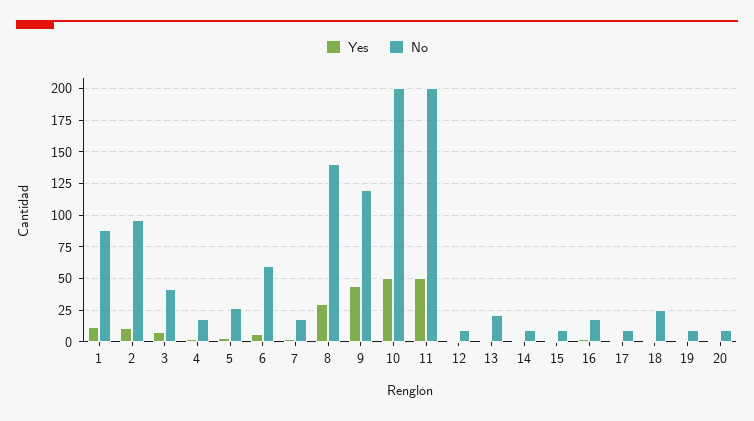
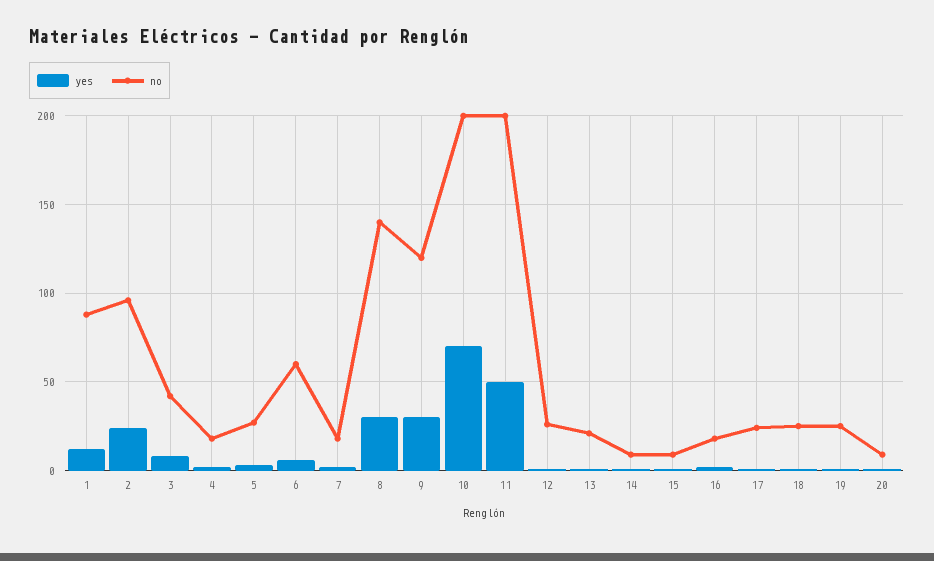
  {
    "Yes": {
      "1": 10,
-     "2": 10,
+     "2": 25,
      "3": 10,
      "4": 0,
      "5": 5,
      "6": 5,
      "7": 0,
      "8": 30,
-     "9": 45,
+     "9": 30,
-     "10": 50,
+     "10": 70,
      "11": 50,
      "12": 0,
      "13": 0,
      "14": 0,
      "15": 0,
      "16": 0,
      "17": 0,
      "18": 0,
      "19": 0,
      "20": 0
    },
    "No": {
      "1": 90,
      "2": 95,
      "3": 40,
      "4": 20,
      "5": 25,
      "6": 60,
      "7": 20,
      "8": 140,
      "9": 120,
      "10": 200,
      "11": 200,
-     "12": 10,
+     "12": 25,
      "13": 20,
      "14": 10,
      "15": 10,
      "16": 20,
-     "17": 10,
+     "17": 25,
      "18": 25,
-     "19": 10,
+     "19": 25,
      "20": 10
    }
  }

